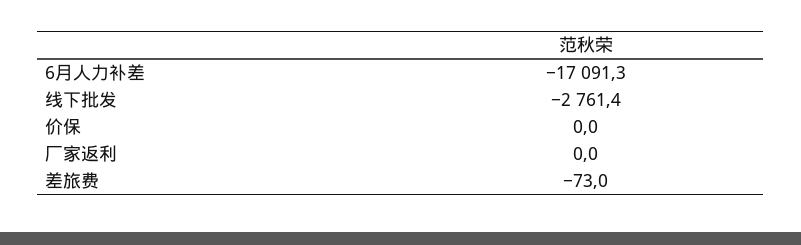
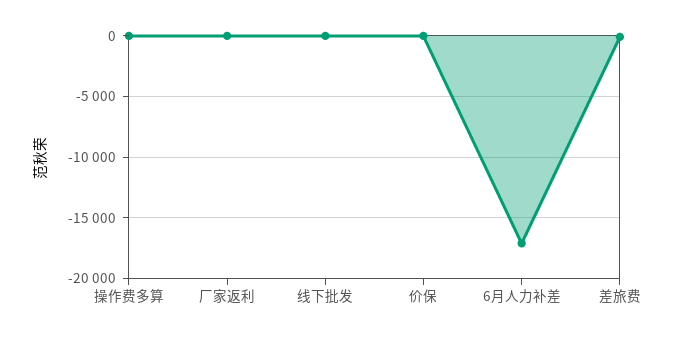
  {
    "6月人力补差": -17091.3,
-   "线下批发": -2761.4,
+   "线下批发": 0,
    "价保": 0,
    "厂家返利": 0,
-   "差旅费": -73
+   "差旅费": -73,
+   "操作费多算": 0
  }

